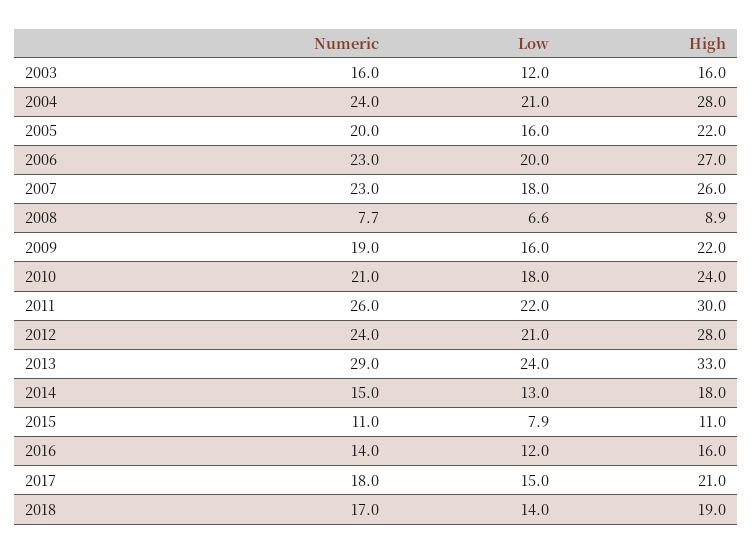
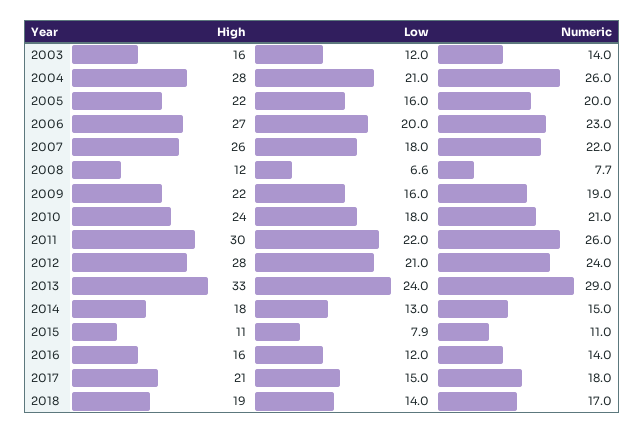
  {
    "Numeric": {
-     "2003": 16,
+     "2003": 14,
-     "2004": 24,
+     "2004": 26,
      "2005": 20,
      "2006": 23,
-     "2007": 23,
+     "2007": 22,
      "2008": 7.7,
      "2009": 19,
      "2010": 21,
      "2011": 26,
      "2012": 24,
      "2013": 29,
      "2014": 15,
      "2015": 11,
      "2016": 14,
      "2017": 18,
      "2018": 17
    },
    "Low": {
      "2003": 12,
      "2004": 21,
      "2005": 16,
      "2006": 20,
      "2007": 18,
      "2008": 6.6,
      "2009": 16,
      "2010": 18,
      "2011": 22,
      "2012": 21,
      "2013": 24,
      "2014": 13,
      "2015": 7.9,
      "2016": 12,
      "2017": 15,
      "2018": 14
    },
    "High": {
      "2003": 16,
      "2004": 28,
      "2005": 22,
      "2006": 27,
      "2007": 26,
-     "2008": 8.9,
+     "2008": 12,
      "2009": 22,
      "2010": 24,
      "2011": 30,
      "2012": 28,
      "2013": 33,
      "2014": 18,
      "2015": 11,
      "2016": 16,
      "2017": 21,
      "2018": 19
    }
  }

